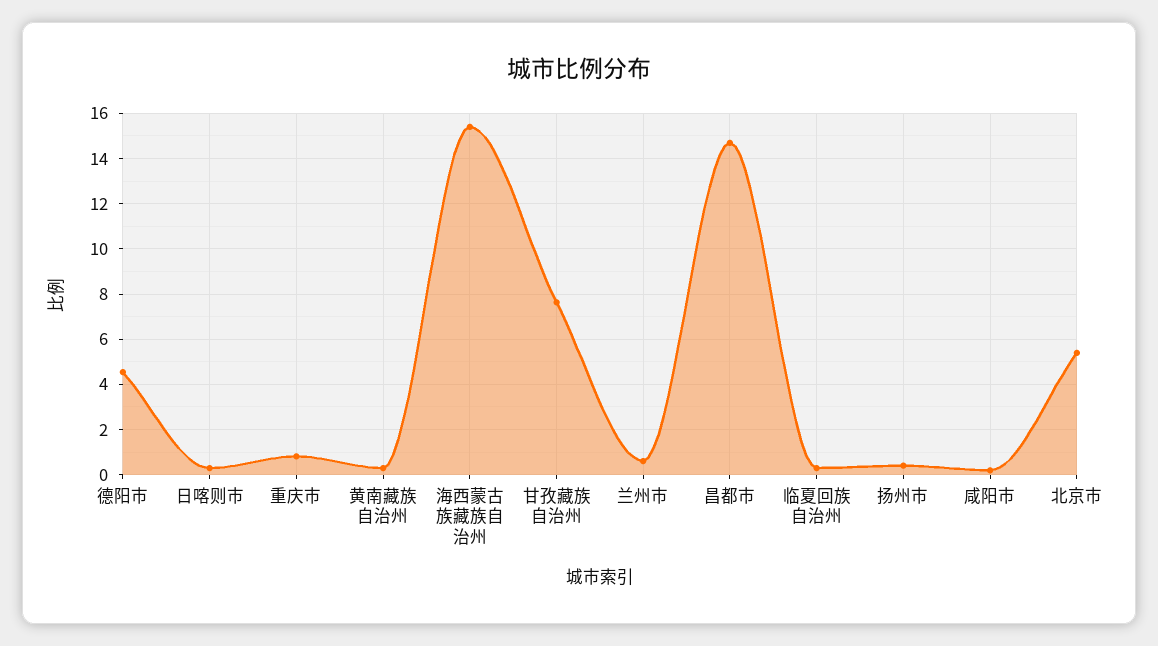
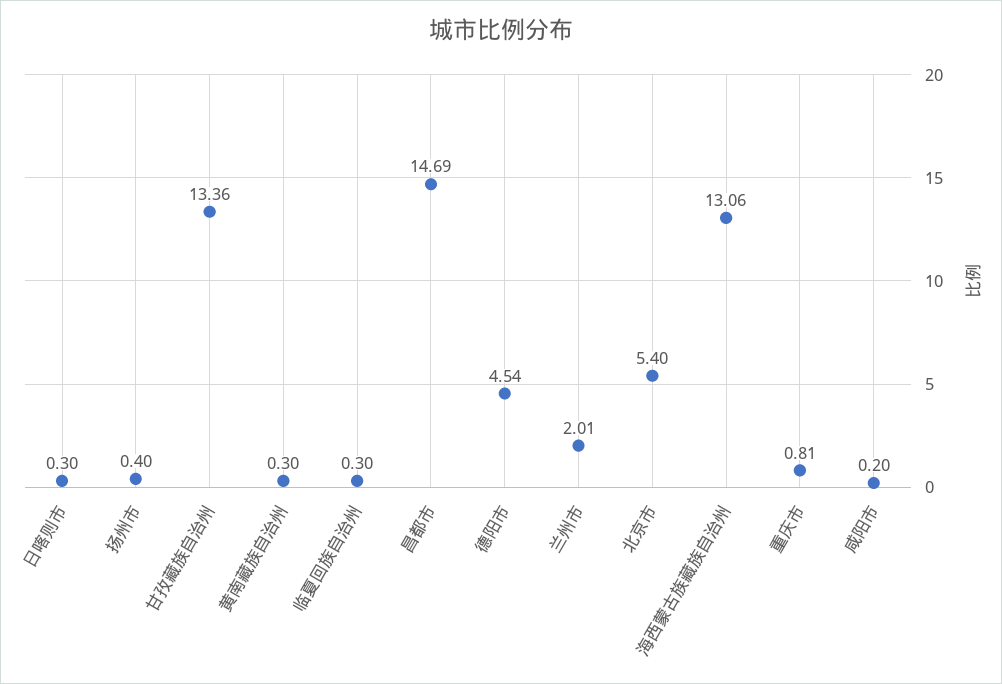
  {
    "德阳市": 4.54,
    "日喀则市": 0.3,
    "重庆市": 0.81,
    "黄南藏族自治州": 0.3,
-   "海西蒙古族藏族自治州": 15.5,
+   "海西蒙古族藏族自治州": 13.06,
-   "甘孜藏族自治州": 7.5,
+   "甘孜藏族自治州": 13.36,
-   "兰州市": 0.5,
+   "兰州市": 2.01,
    "昌都市": 14.69,
    "临夏回族自治州": 0.3,
    "扬州市": 0.4,
    "咸阳市": 0.2,
    "北京市": 5.4
  }

